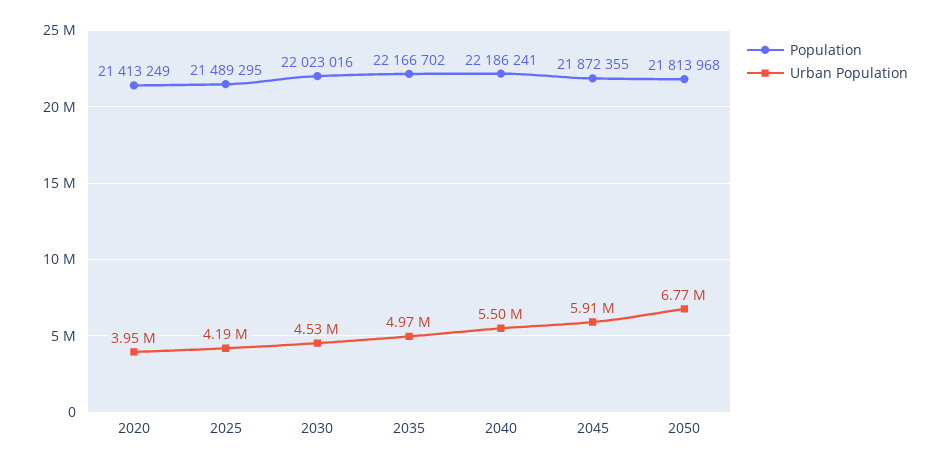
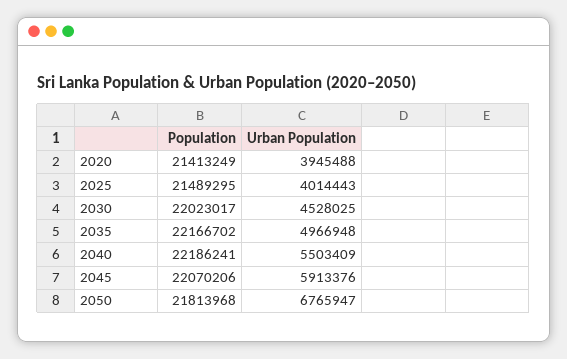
  {
    "Population": {
      "2020": 21413249,
      "2025": 21489295,
-     "2030": 22023016,
+     "2030": 22023017,
      "2035": 22166702,
      "2040": 22186241,
-     "2045": 21872355,
+     "2045": 22070206,
      "2050": 21813968
    },
    "Urban Population": {
      "2020": 3945488,
-     "2025": 4190000,
+     "2025": 4014443,
      "2030": 4528025,
      "2035": 4966948,
      "2040": 5503409,
      "2045": 5913376,
      "2050": 6765947
    }
  }

